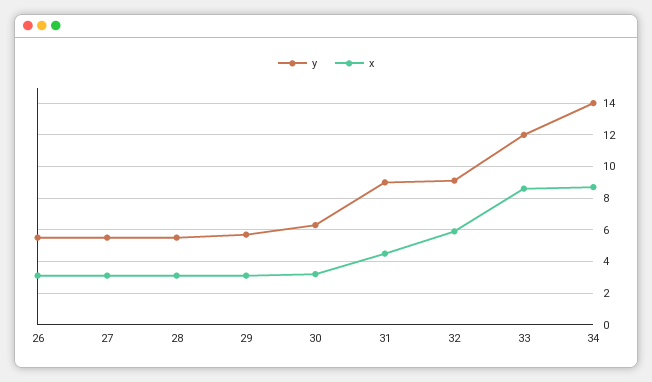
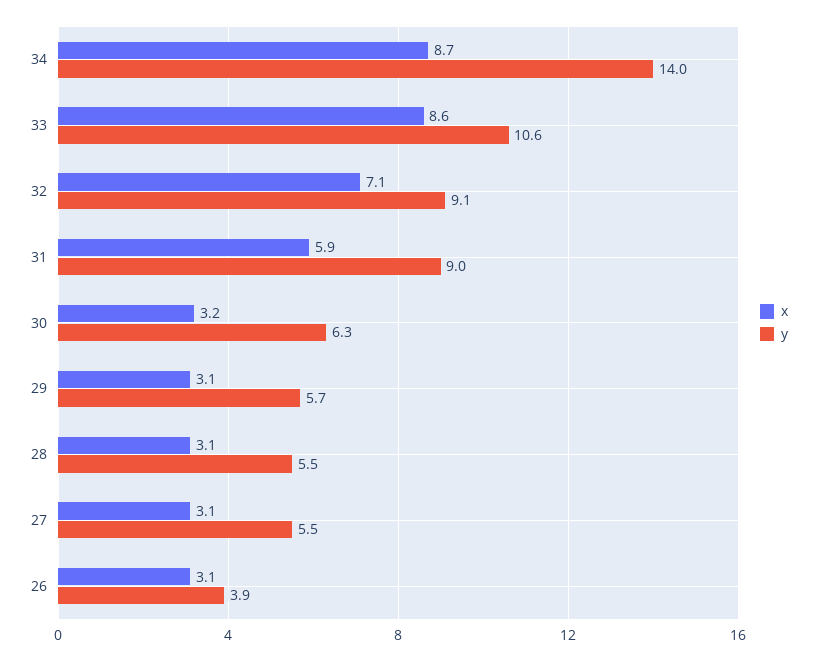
  {
    "y": {
-     "26": 5.5,
+     "26": 3.9,
      "27": 5.5,
      "28": 5.5,
      "29": 5.7,
      "30": 6.3,
      "31": 9,
      "32": 9.1,
-     "33": 12,
+     "33": 10.6,
      "34": 14
    },
    "x": {
      "26": 3.1,
      "27": 3.1,
      "28": 3.1,
      "29": 3.1,
      "30": 3.2,
-     "31": 4.5,
+     "31": 5.9,
-     "32": 6,
+     "32": 7.1,
      "33": 8.6,
      "34": 8.7
    }
  }

